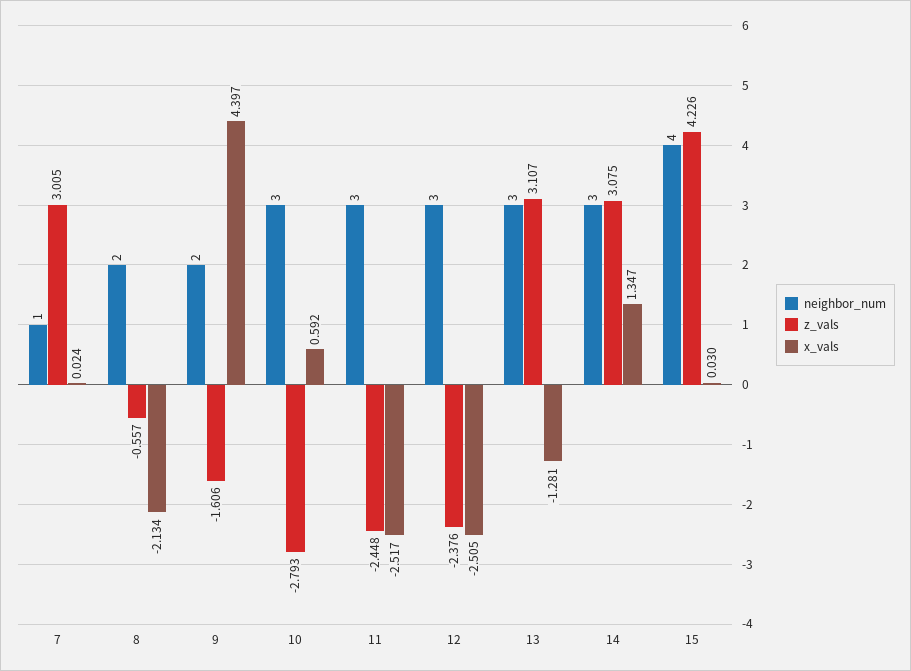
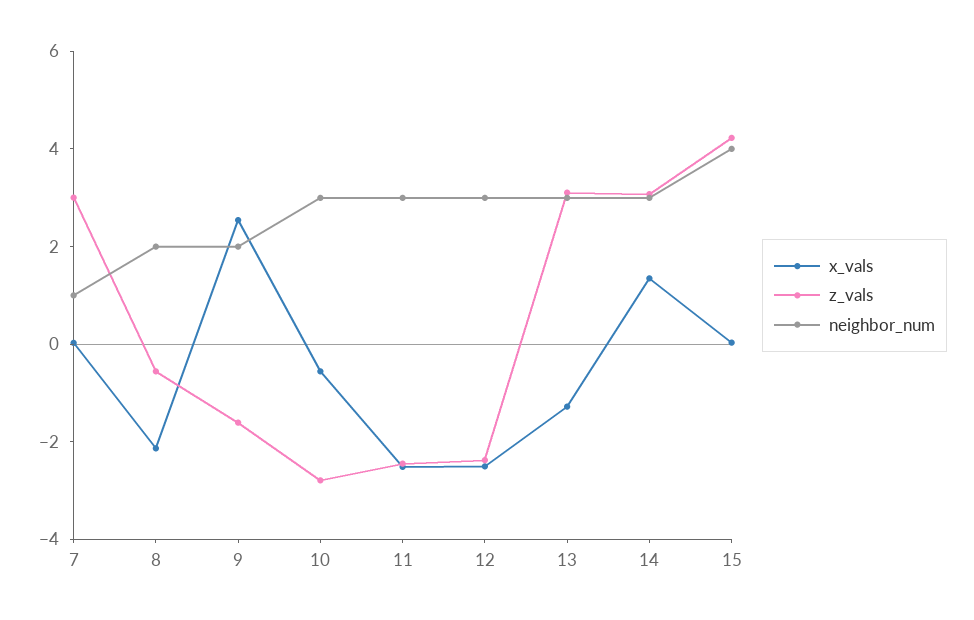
  {
    "neighbor_num": {
      "7": 1,
      "8": 2,
      "9": 2,
      "10": 3,
      "11": 3,
      "12": 3,
      "13": 3,
      "14": 3,
      "15": 4
    },
    "z_vals": {
      "7": 3.005,
      "8": -0.557,
      "9": -1.606,
      "10": -2.793,
      "11": -2.448,
      "12": -2.376,
      "13": 3.107,
      "14": 3.075,
      "15": 4.226
    },
    "x_vals": {
      "7": 0.024,
      "8": -2.134,
-     "9": 4.397,
+     "9": 2.5,
-     "10": 0.592,
+     "10": -0.5,
      "11": -2.517,
      "12": -2.505,
      "13": -1.281,
      "14": 1.347,
      "15": 0.03
    }
  }

